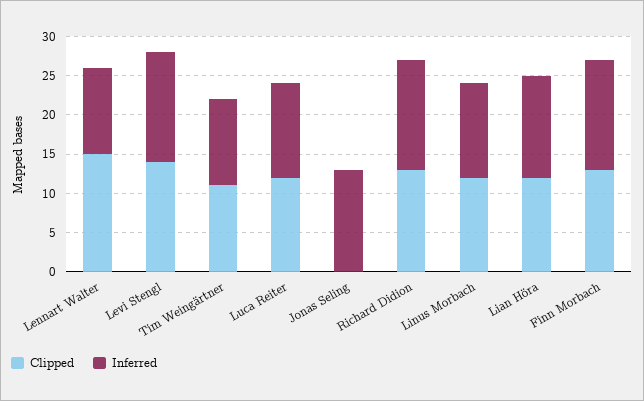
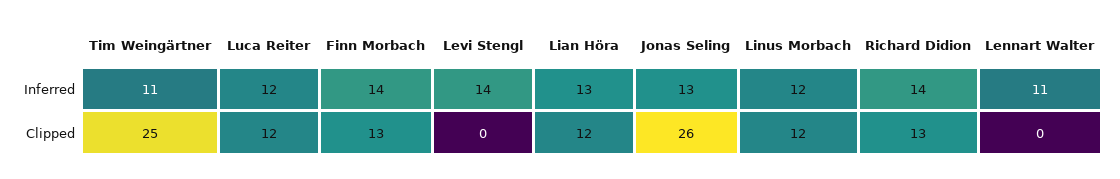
  {
    "Clipped": {
-     "Lennart Walter": 15,
+     "Lennart Walter": 0,
-     "Levi Stengl": 15,
+     "Levi Stengl": 0,
-     "Tim Weingärtner": 10,
+     "Tim Weingärtner": 25,
      "Luca Reiter": 12,
-     "Jonas Seling": 0,
+     "Jonas Seling": 26,
      "Richard Didion": 13,
      "Linus Morbach": 12,
      "Lian Höra": 12,
      "Finn Morbach": 13
    },
    "Inferred": {
      "Lennart Walter": 11,
      "Levi Stengl": 14,
      "Tim Weingärtner": 11,
      "Luca Reiter": 12,
      "Jonas Seling": 13,
      "Richard Didion": 14,
      "Linus Morbach": 12,
      "Lian Höra": 13,
      "Finn Morbach": 14
    }
  }

